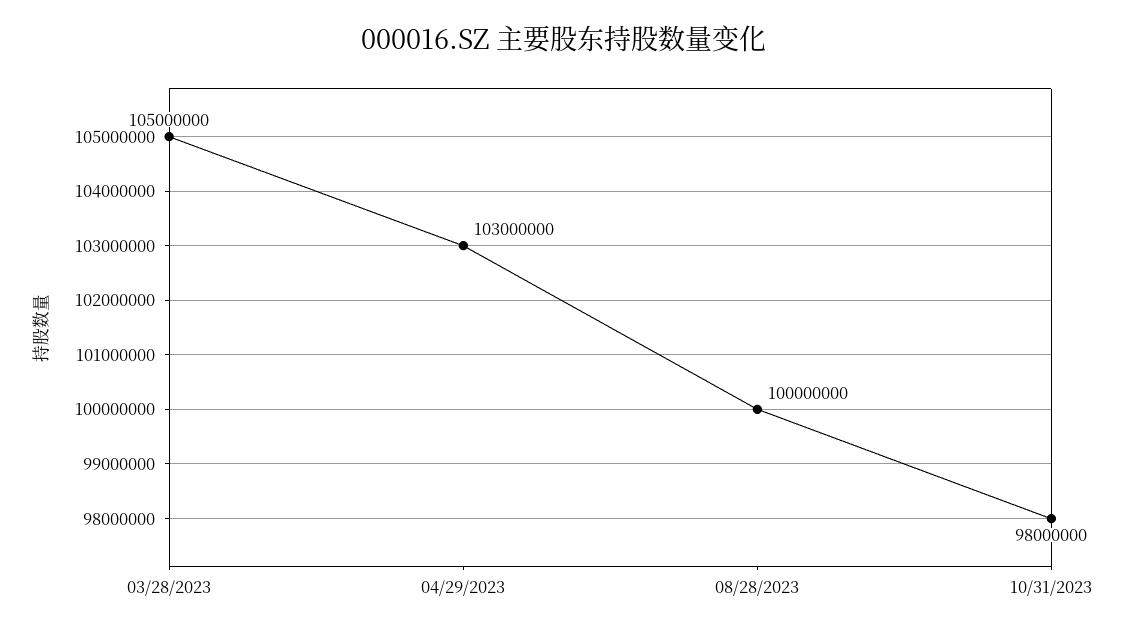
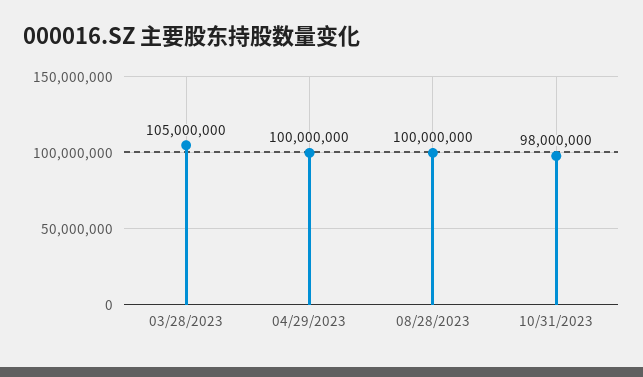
  {
    "03/28/2023": 105000000,
-   "04/29/2023": 103000000,
+   "04/29/2023": 100000000,
    "08/28/2023": 100000000,
    "10/31/2023": 98000000
  }

